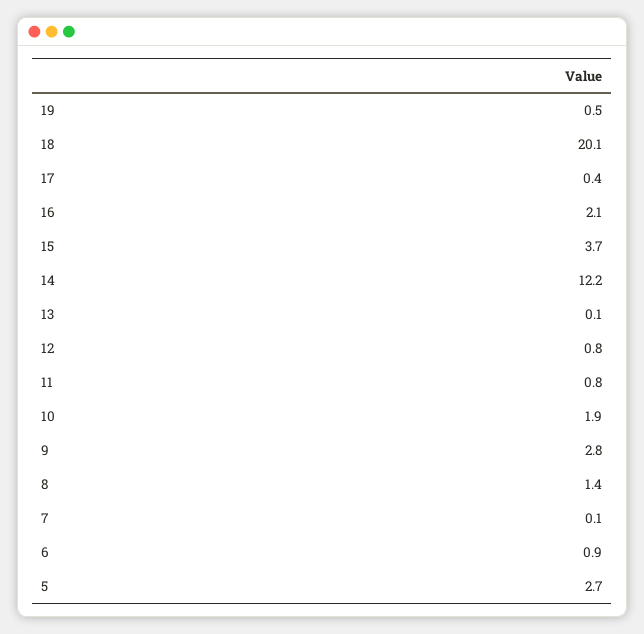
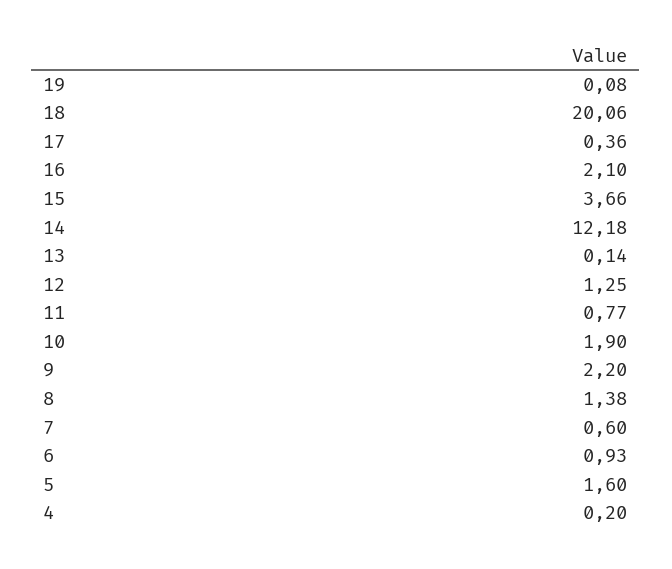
  {
-   "19": 0.5,
+   "19": 0.08,
    "18": 20.06,
    "17": 0.36,
    "16": 2.1,
    "15": 3.66,
    "14": 12.18,
    "13": 0.14,
-   "12": 0.8,
+   "12": 1.25,
    "11": 0.77,
    "10": 1.9,
-   "9": 2.8,
+   "9": 2.2,
    "8": 1.38,
-   "7": 0.1,
+   "7": 0.6,
    "6": 0.93,
-   "5": 2.7
+   "5": 1.6,
+   "4": 0.2
  }

